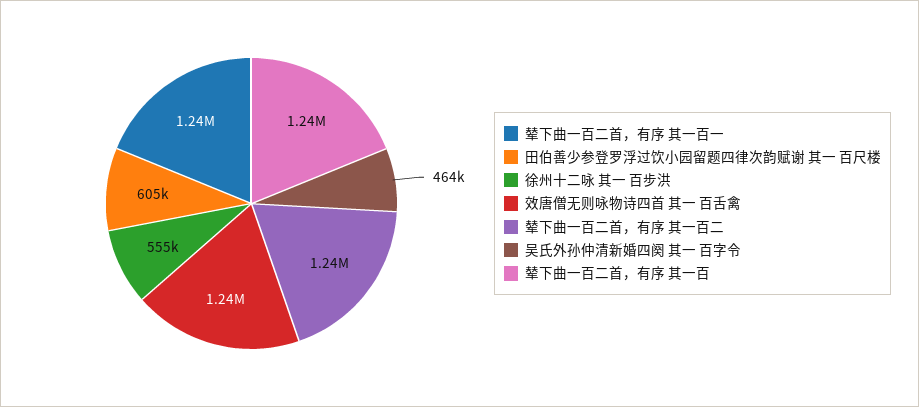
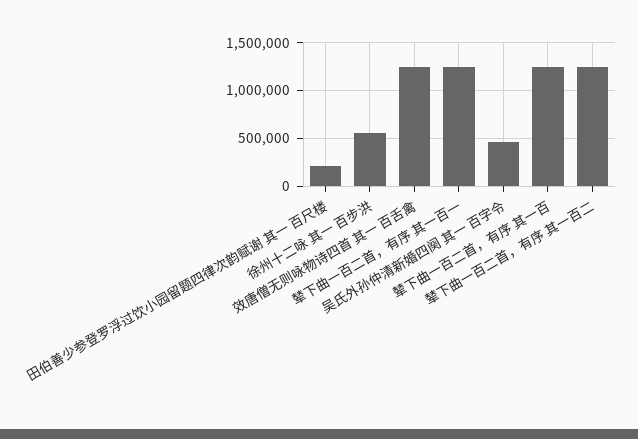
  {
    "辇下曲一百二首，有序 其一百一": 1240000,
-   "田伯善少参登罗浮过饮小园留题四律次韵赋谢 其一 百尺楼": 605000,
+   "田伯善少参登罗浮过饮小园留题四律次韵赋谢 其一 百尺楼": 200000,
    "徐州十二咏 其一 百步洪": 555000,
    "效唐僧无则咏物诗四首 其一 百舌禽": 1240000,
    "辇下曲一百二首，有序 其一百二": 1240000,
    "吴氏外孙仲清新婚四阕 其一 百字令": 464000,
    "辇下曲一百二首，有序 其一百": 1240000
  }

